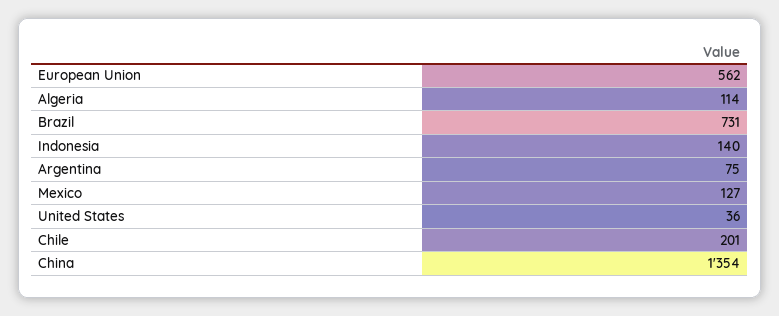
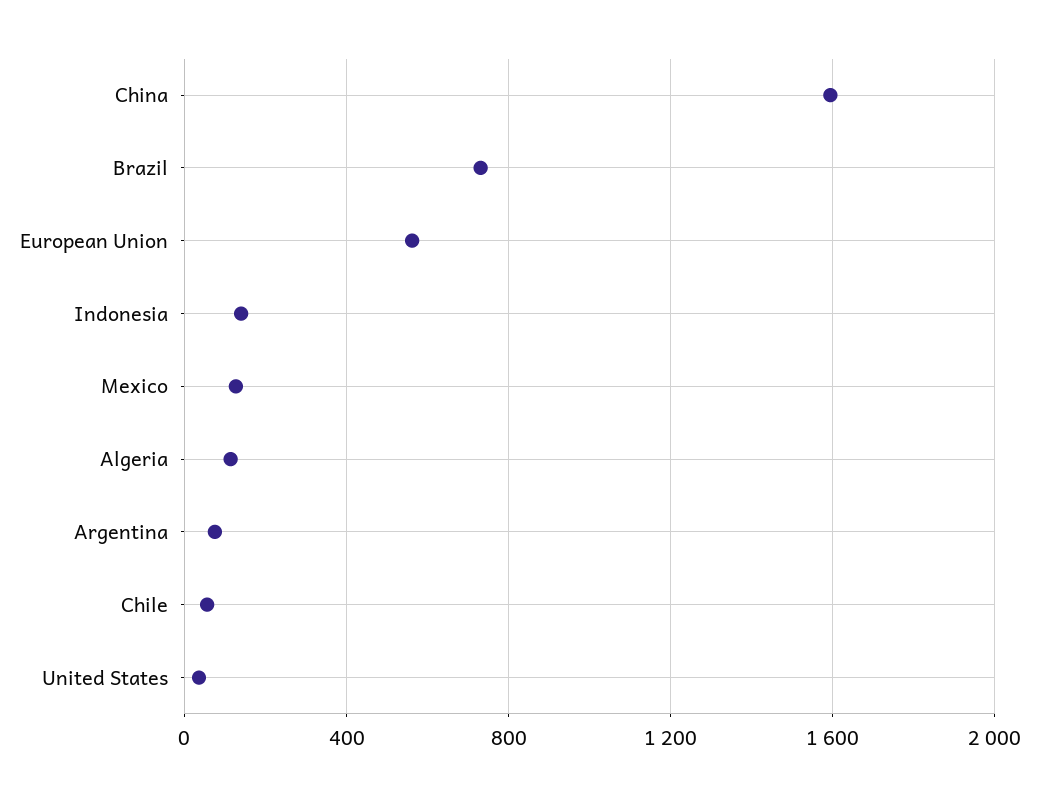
  {
    "European Union": 562,
    "Algeria": 114,
    "Brazil": 731,
    "Indonesia": 140,
    "Argentina": 75,
    "Mexico": 127,
    "United States": 36,
-   "Chile": 201,
+   "Chile": 50,
-   "China": 1354
+   "China": 1600
  }

